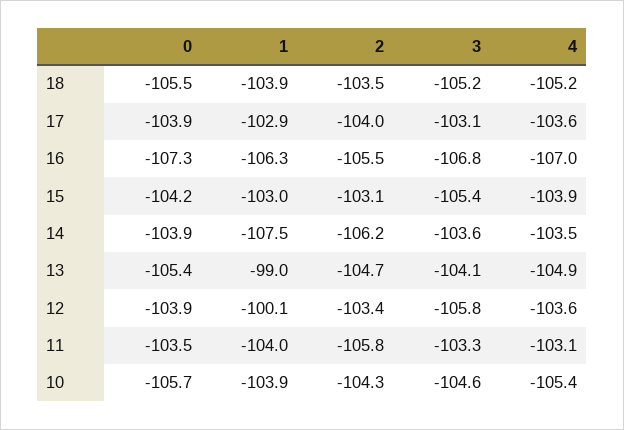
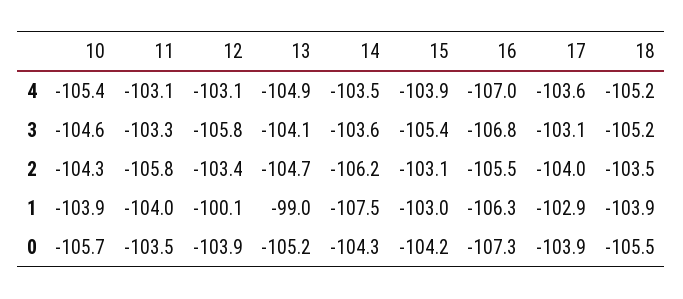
  {
    "0": {
      "18": -105.5,
      "17": -103.9,
      "16": -107.3,
      "15": -104.2,
-     "14": -103.9,
+     "14": -104.3,
-     "13": -105.4,
+     "13": -105.2,
      "12": -103.9,
      "11": -103.5,
      "10": -105.7
    },
    "1": {
      "18": -103.9,
      "17": -102.9,
      "16": -106.3,
      "15": -103,
      "14": -107.5,
      "13": -99,
      "12": -100.1,
      "11": -104,
      "10": -103.9
    },
    "2": {
      "18": -103.5,
      "17": -104,
      "16": -105.5,
      "15": -103.1,
      "14": -106.2,
      "13": -104.7,
      "12": -103.4,
      "11": -105.8,
      "10": -104.3
    },
    "3": {
      "18": -105.2,
      "17": -103.1,
      "16": -106.8,
      "15": -105.4,
      "14": -103.6,
      "13": -104.1,
      "12": -105.8,
      "11": -103.3,
      "10": -104.6
    },
    "4": {
      "18": -105.2,
      "17": -103.6,
      "16": -107,
      "15": -103.9,
      "14": -103.5,
      "13": -104.9,
-     "12": -103.6,
+     "12": -103.1,
      "11": -103.1,
      "10": -105.4
    }
  }

